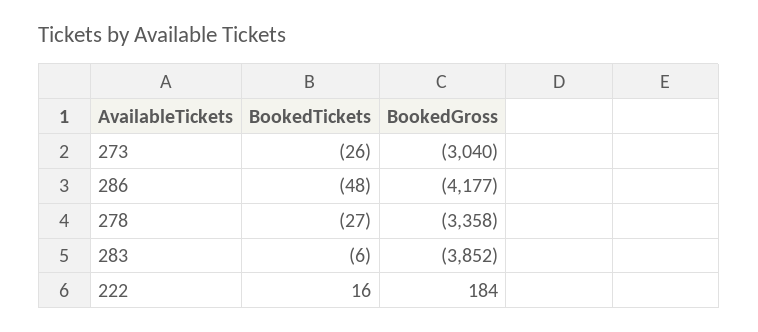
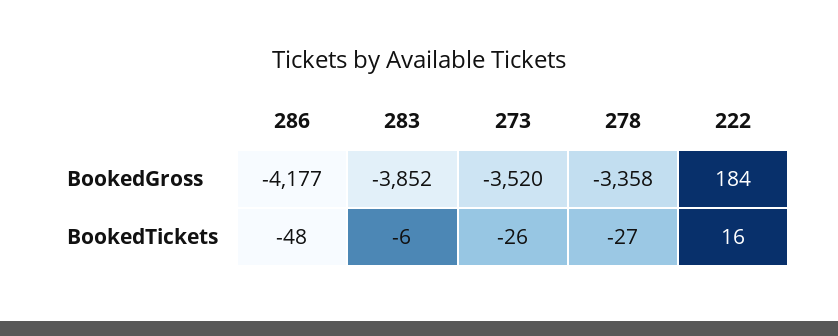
  {
    "BookedTickets": {
      "273": -26,
      "286": -48,
      "278": -27,
      "283": -6,
      "222": 16
    },
    "BookedGross": {
-     "273": -3040,
+     "273": -3520,
      "286": -4177,
      "278": -3358,
      "283": -3852,
      "222": 184
    }
  }

